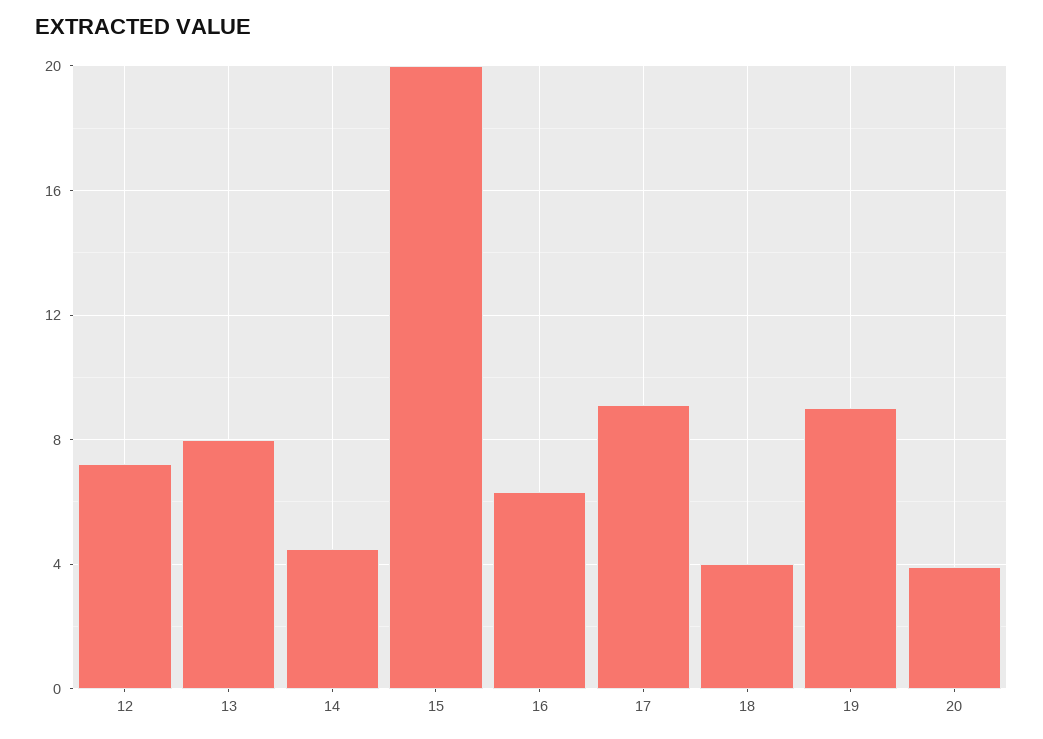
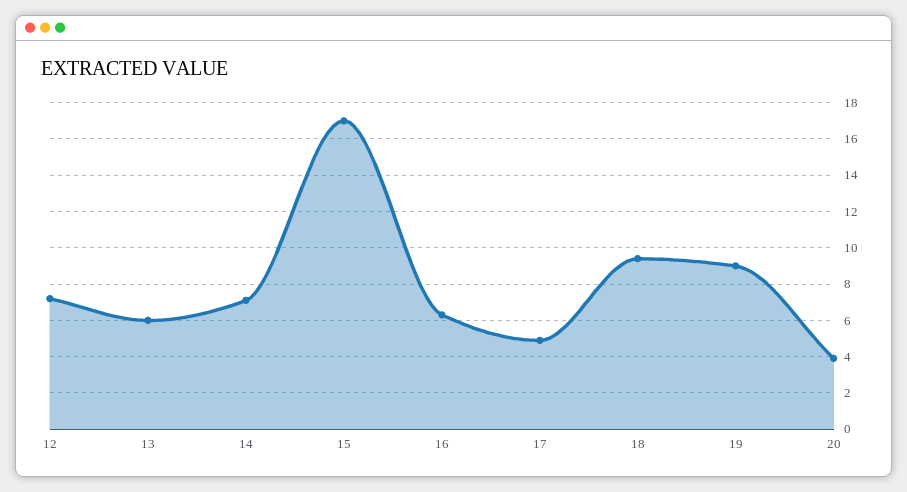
  {
    "12": 7,
-   "13": 8,
+   "13": 6,
-   "14": 4.5,
+   "14": 7,
-   "15": 20,
+   "15": 17,
    "16": 6.5,
-   "17": 9,
+   "17": 5,
-   "18": 4,
+   "18": 9.5,
    "19": 9,
    "20": 4
  }

